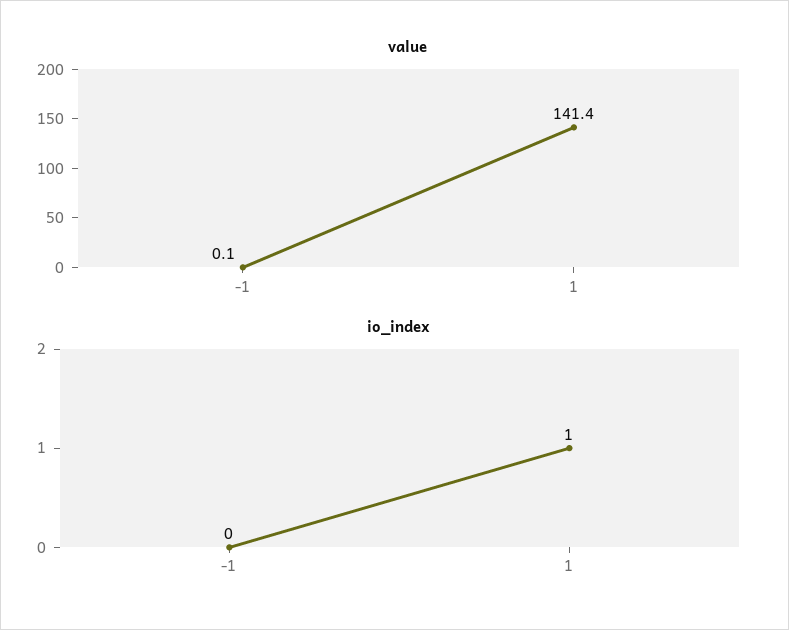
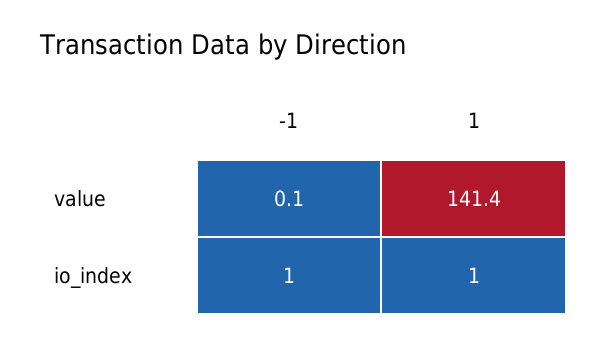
  {
    "value": {
      "-1": 0.1,
      "1": 141.4
    },
    "io_index": {
-     "-1": 0,
+     "-1": 1,
      "1": 1
    }
  }

